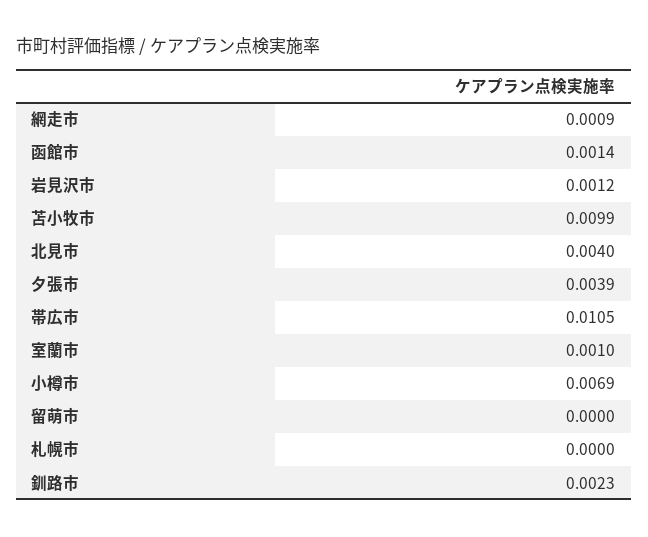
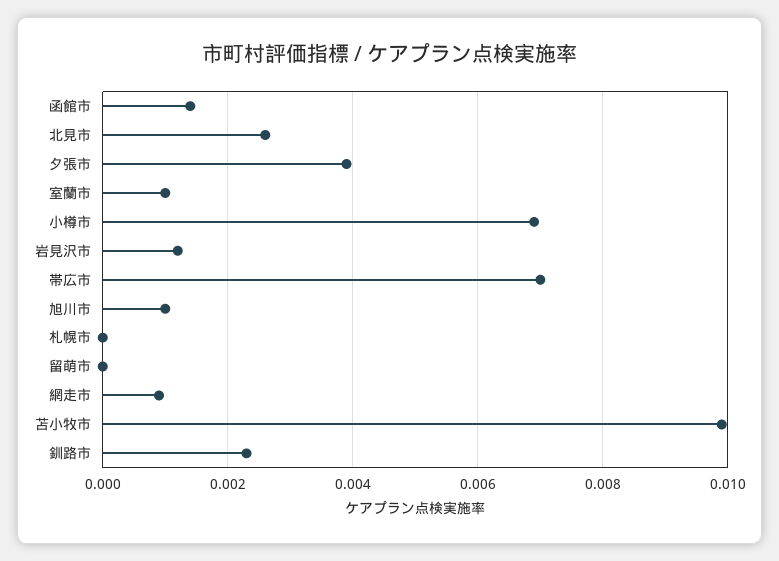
  {
    "網走市": 0.0009,
    "函館市": 0.0014,
    "岩見沢市": 0.0012,
    "苫小牧市": 0.0099,
-   "北見市": 0.004,
+   "北見市": 0.0025,
    "夕張市": 0.0039,
-   "帯広市": 0.0105,
+   "帯広市": 0.007,
    "室蘭市": 0.001,
    "小樽市": 0.0069,
    "留萌市": 0,
    "札幌市": 0,
-   "釧路市": 0.0023
+   "釧路市": 0.0023,
+   "旭川市": 0.001
  }

